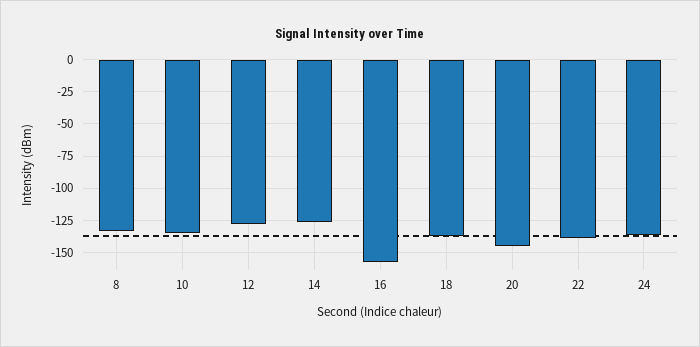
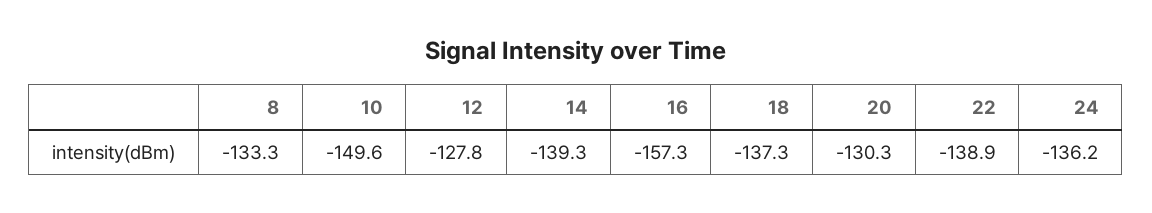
  {
    "8": -133.3,
-   "10": -135,
+   "10": -149.6,
    "12": -127.8,
-   "14": -125,
+   "14": -139.3,
    "16": -157.3,
    "18": -137.3,
-   "20": -145,
+   "20": -130.3,
    "22": -138.9,
    "24": -136.2
  }

